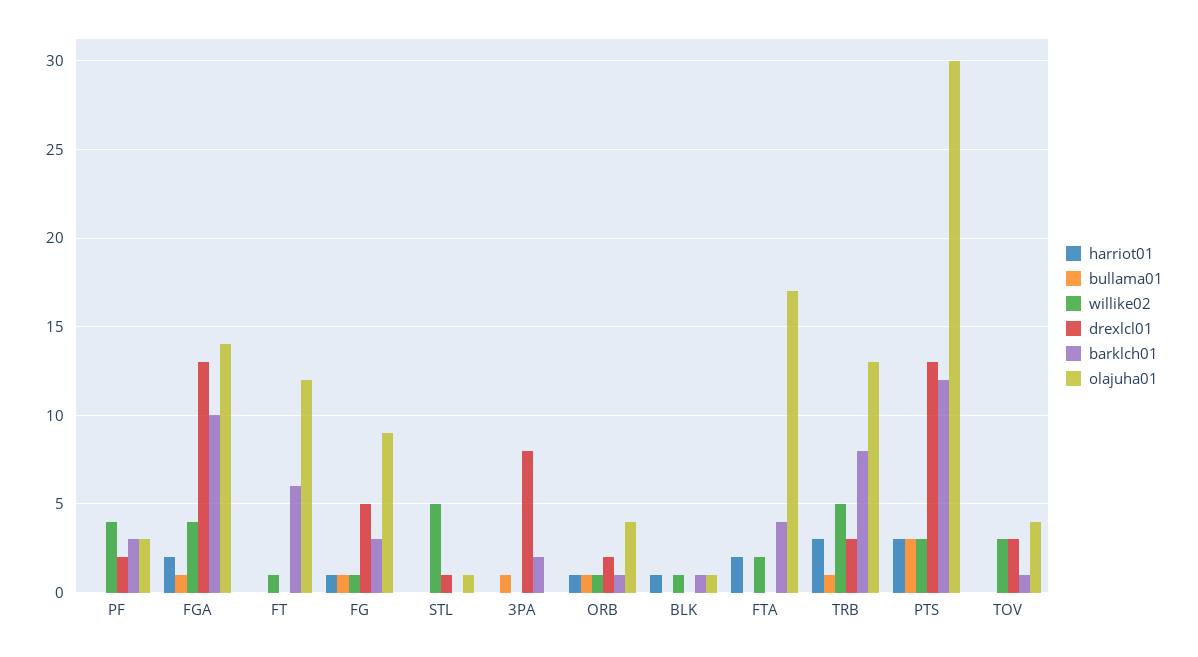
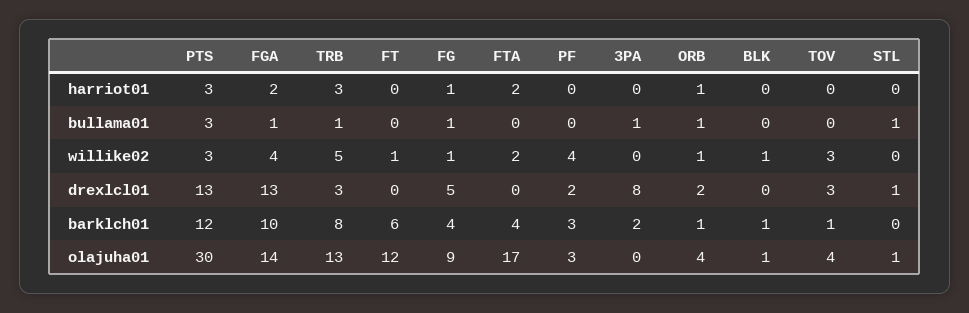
  {
    "harriot01": {
      "PF": 0,
      "FGA": 2,
      "FT": 0,
      "FG": 1,
      "STL": 0,
      "3PA": 0,
      "ORB": 1,
-     "BLK": 1,
+     "BLK": 0,
      "FTA": 2,
      "TRB": 3,
      "PTS": 3,
      "TOV": 0
    },
    "bullama01": {
      "PF": 0,
      "FGA": 1,
      "FT": 0,
      "FG": 1,
-     "STL": 0,
+     "STL": 1,
      "3PA": 1,
      "ORB": 1,
      "BLK": 0,
      "FTA": 0,
      "TRB": 1,
      "PTS": 3,
      "TOV": 0
    },
    "willike02": {
      "PF": 4,
      "FGA": 4,
      "FT": 1,
      "FG": 1,
-     "STL": 5,
+     "STL": 0,
      "3PA": 0,
      "ORB": 1,
      "BLK": 1,
      "FTA": 2,
      "TRB": 5,
      "PTS": 3,
      "TOV": 3
    },
    "drexlcl01": {
      "PF": 2,
      "FGA": 13,
      "FT": 0,
      "FG": 5,
      "STL": 1,
      "3PA": 8,
      "ORB": 2,
      "BLK": 0,
      "FTA": 0,
      "TRB": 3,
      "PTS": 13,
      "TOV": 3
    },
    "barklch01": {
      "PF": 3,
      "FGA": 10,
      "FT": 6,
-     "FG": 3,
+     "FG": 4,
      "STL": 0,
      "3PA": 2,
      "ORB": 1,
      "BLK": 1,
      "FTA": 4,
      "TRB": 8,
      "PTS": 12,
      "TOV": 1
    },
    "olajuha01": {
      "PF": 3,
      "FGA": 14,
      "FT": 12,
      "FG": 9,
      "STL": 1,
      "3PA": 0,
      "ORB": 4,
      "BLK": 1,
      "FTA": 17,
      "TRB": 13,
      "PTS": 30,
      "TOV": 4
    }
  }

